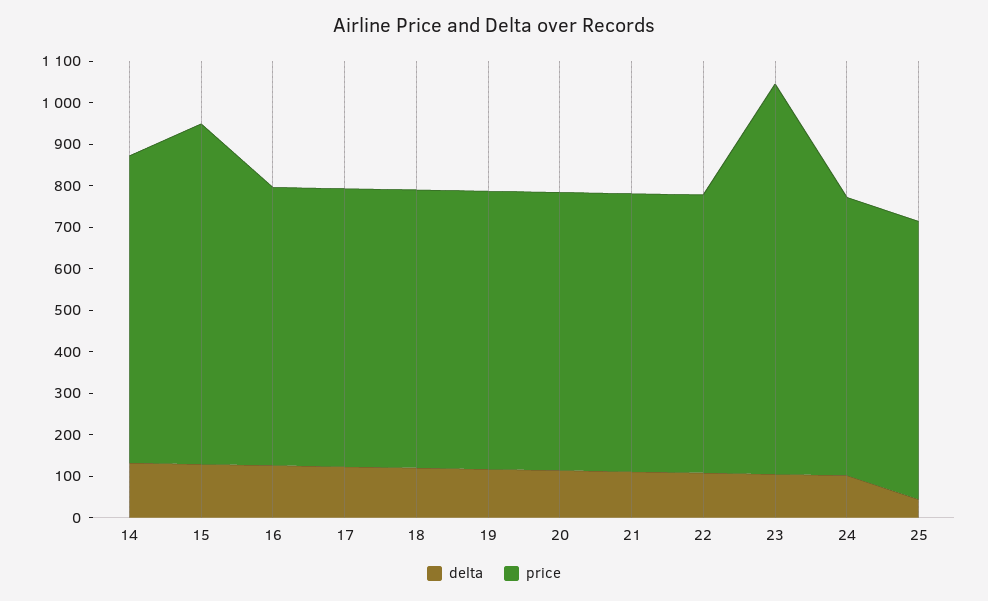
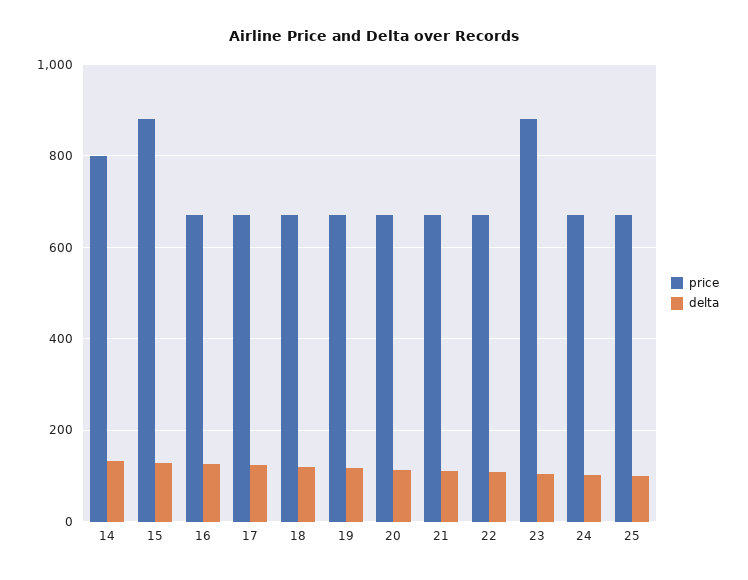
  {
    "delta": {
      "14": 140,
      "15": 120,
      "16": 120,
      "17": 120,
      "18": 120,
      "19": 120,
      "20": 120,
      "21": 120,
      "22": 100,
      "23": 100,
      "24": 100,
-     "25": 40
+     "25": 100
    },
    "price": {
-     "14": 740,
+     "14": 800,
-     "15": 820,
+     "15": 880,
      "16": 680,
      "17": 680,
      "18": 680,
      "19": 680,
      "20": 680,
      "21": 680,
      "22": 680,
-     "23": 940,
+     "23": 880,
      "24": 680,
      "25": 680
    }
  }

